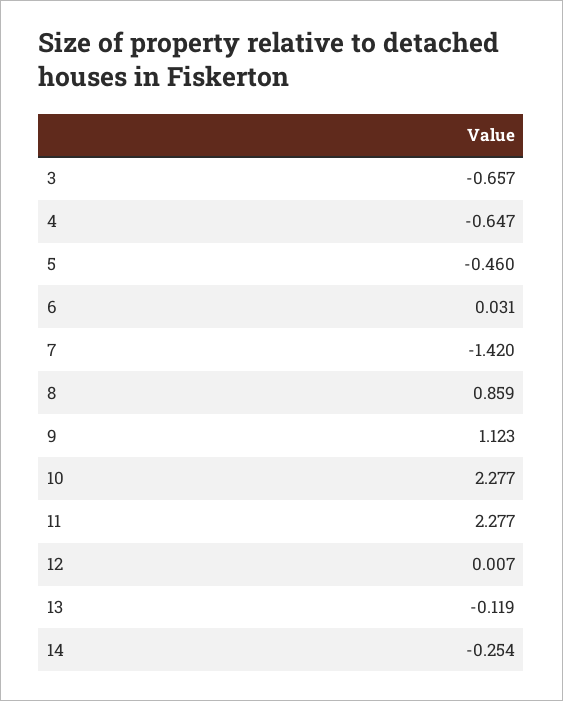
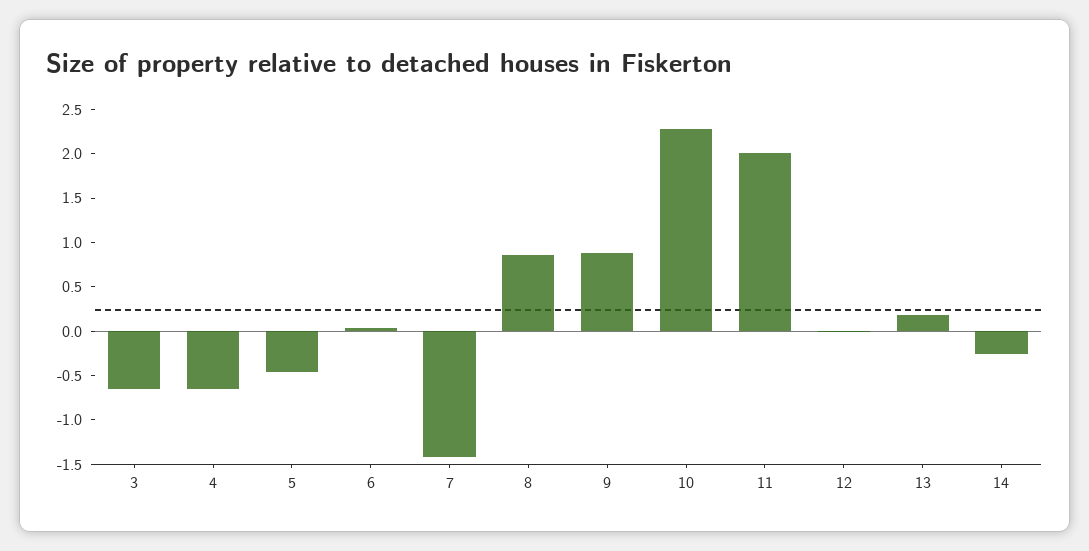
  {
    "3": -0.657,
    "4": -0.647,
    "5": -0.46,
    "6": 0.031,
    "7": -1.42,
    "8": 0.859,
-   "9": 1.123,
+   "9": 0.9,
    "10": 2.277,
-   "11": 2.277,
+   "11": 2,
    "12": 0.007,
-   "13": -0.119,
+   "13": 0.2,
    "14": -0.254
  }

